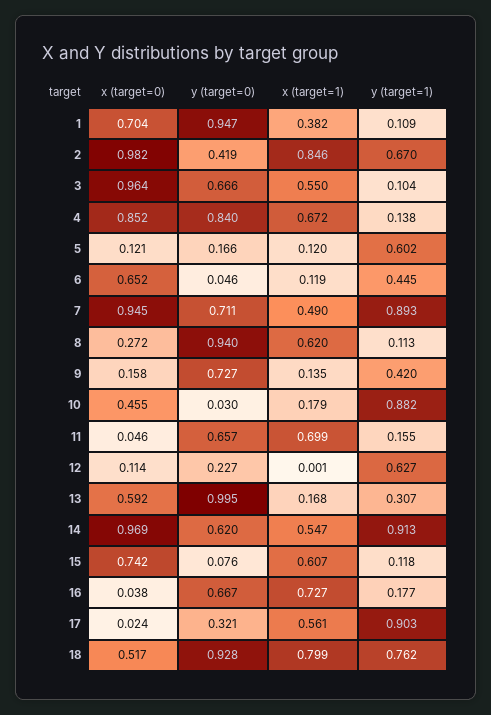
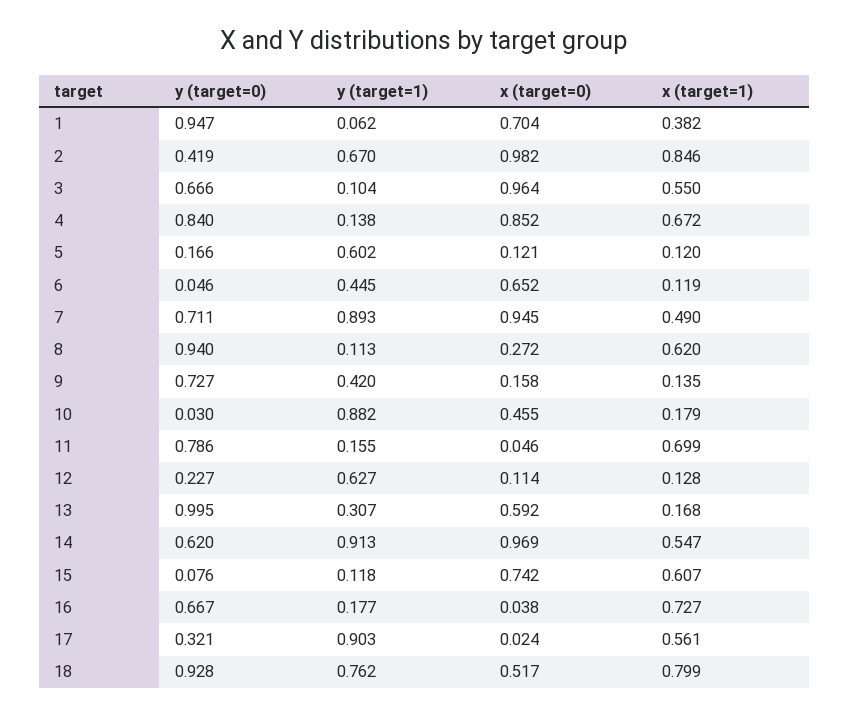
  {
    "x (target=0)": {
      "1": 0.704,
      "2": 0.982,
      "3": 0.964,
      "4": 0.852,
      "5": 0.121,
      "6": 0.652,
      "7": 0.945,
      "8": 0.272,
      "9": 0.158,
      "10": 0.455,
      "11": 0.046,
      "12": 0.114,
      "13": 0.592,
      "14": 0.969,
      "15": 0.742,
      "16": 0.038,
      "17": 0.024,
      "18": 0.517
    },
    "y (target=0)": {
      "1": 0.947,
      "2": 0.419,
      "3": 0.666,
      "4": 0.84,
      "5": 0.166,
      "6": 0.046,
      "7": 0.711,
      "8": 0.94,
      "9": 0.727,
      "10": 0.03,
-     "11": 0.657,
+     "11": 0.786,
      "12": 0.227,
      "13": 0.995,
      "14": 0.62,
      "15": 0.076,
      "16": 0.667,
      "17": 0.321,
      "18": 0.928
    },
    "x (target=1)": {
      "1": 0.382,
      "2": 0.846,
      "3": 0.55,
      "4": 0.672,
      "5": 0.12,
      "6": 0.119,
      "7": 0.49,
      "8": 0.62,
      "9": 0.135,
      "10": 0.179,
      "11": 0.699,
-     "12": 0.001,
+     "12": 0.128,
      "13": 0.168,
      "14": 0.547,
      "15": 0.607,
      "16": 0.727,
      "17": 0.561,
      "18": 0.799
    },
    "y (target=1)": {
-     "1": 0.109,
+     "1": 0.062,
      "2": 0.67,
      "3": 0.104,
      "4": 0.138,
      "5": 0.602,
      "6": 0.445,
      "7": 0.893,
      "8": 0.113,
      "9": 0.42,
      "10": 0.882,
      "11": 0.155,
      "12": 0.627,
      "13": 0.307,
      "14": 0.913,
      "15": 0.118,
      "16": 0.177,
      "17": 0.903,
      "18": 0.762
    }
  }

